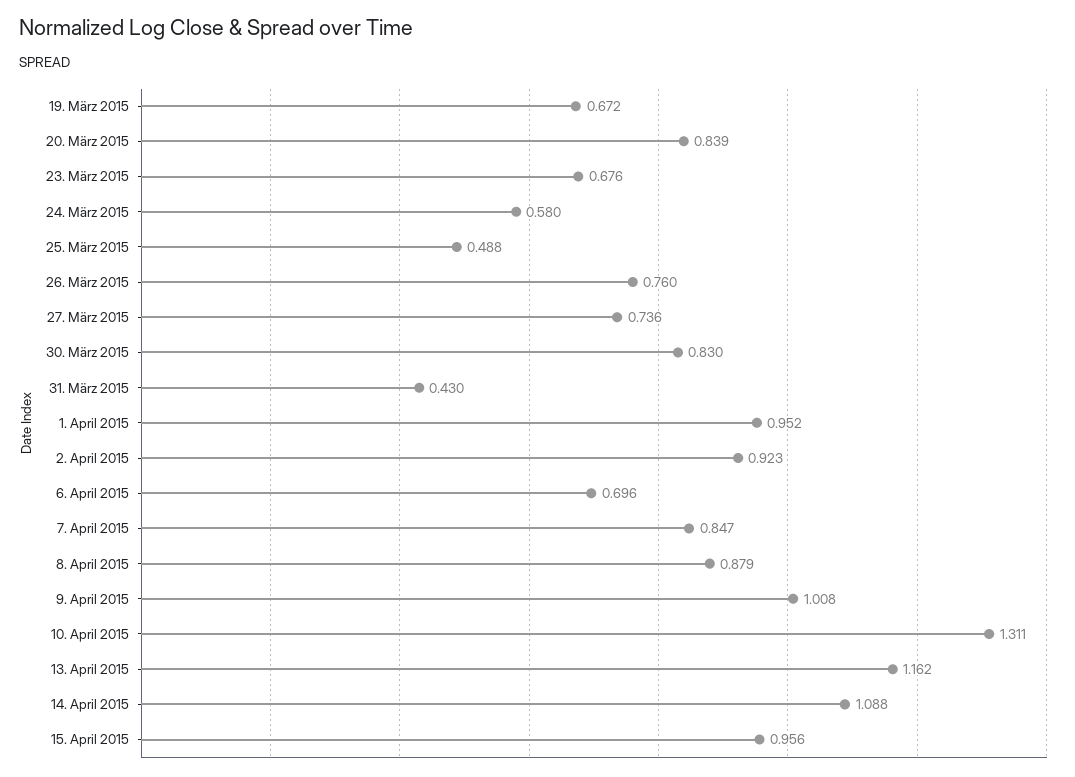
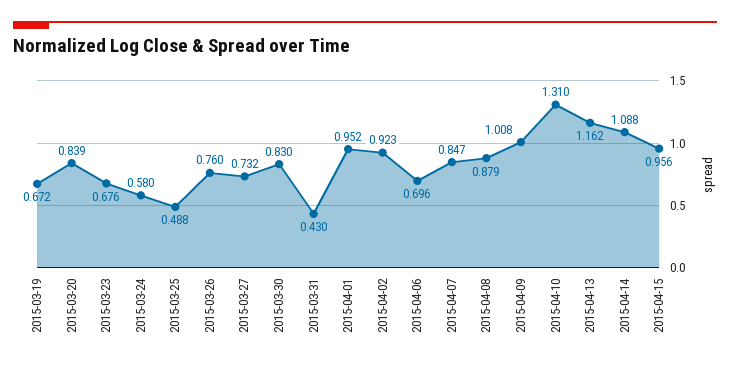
  {
    "19. März 2015": 0.672,
    "20. März 2015": 0.839,
    "23. März 2015": 0.676,
    "24. März 2015": 0.58,
    "25. März 2015": 0.488,
    "26. März 2015": 0.76,
-   "27. März 2015": 0.736,
+   "27. März 2015": 0.732,
    "30. März 2015": 0.83,
    "31. März 2015": 0.43,
    "1. April 2015": 0.952,
    "2. April 2015": 0.923,
    "6. April 2015": 0.696,
    "7. April 2015": 0.847,
    "8. April 2015": 0.879,
    "9. April 2015": 1.008,
-   "10. April 2015": 1.311,
+   "10. April 2015": 1.31,
    "13. April 2015": 1.162,
    "14. April 2015": 1.088,
    "15. April 2015": 0.956
  }

